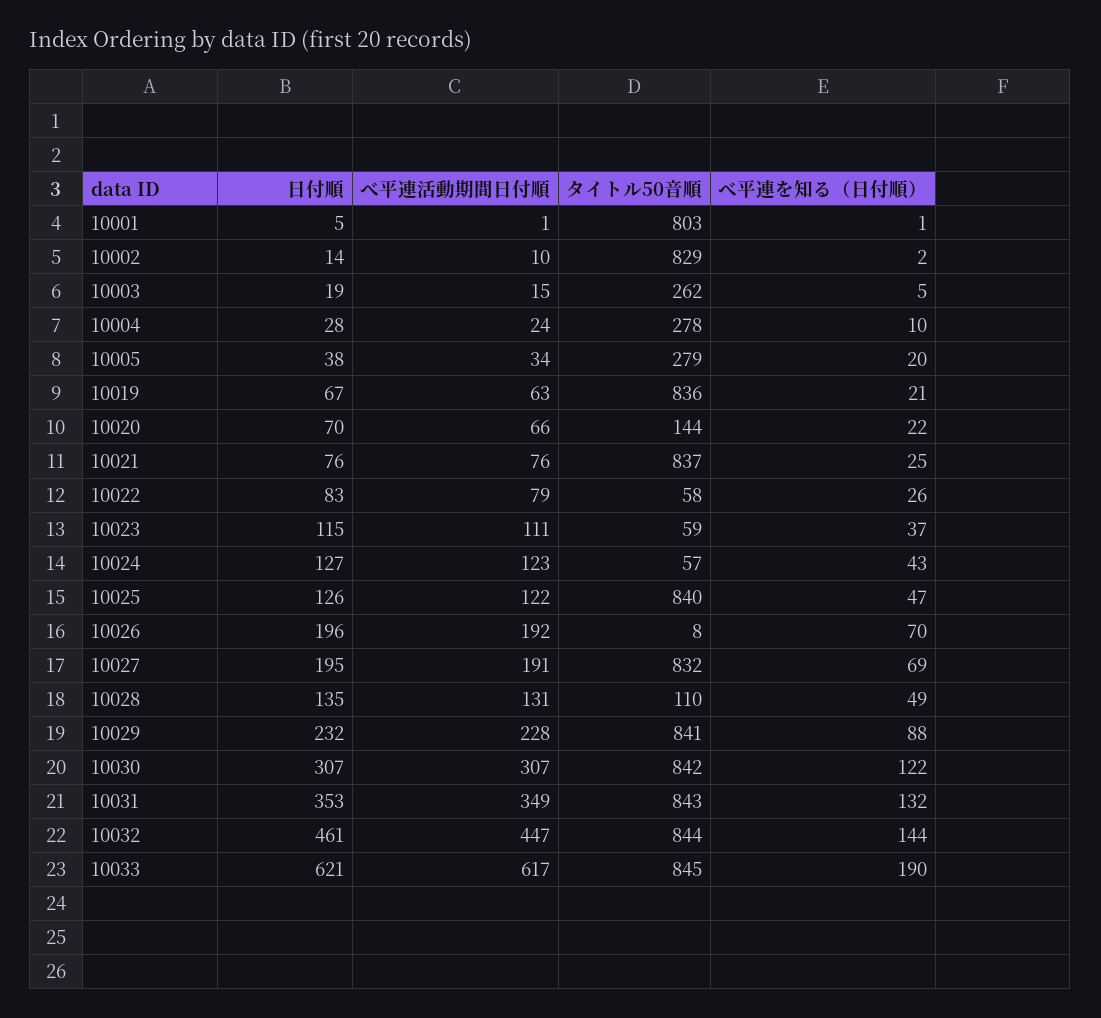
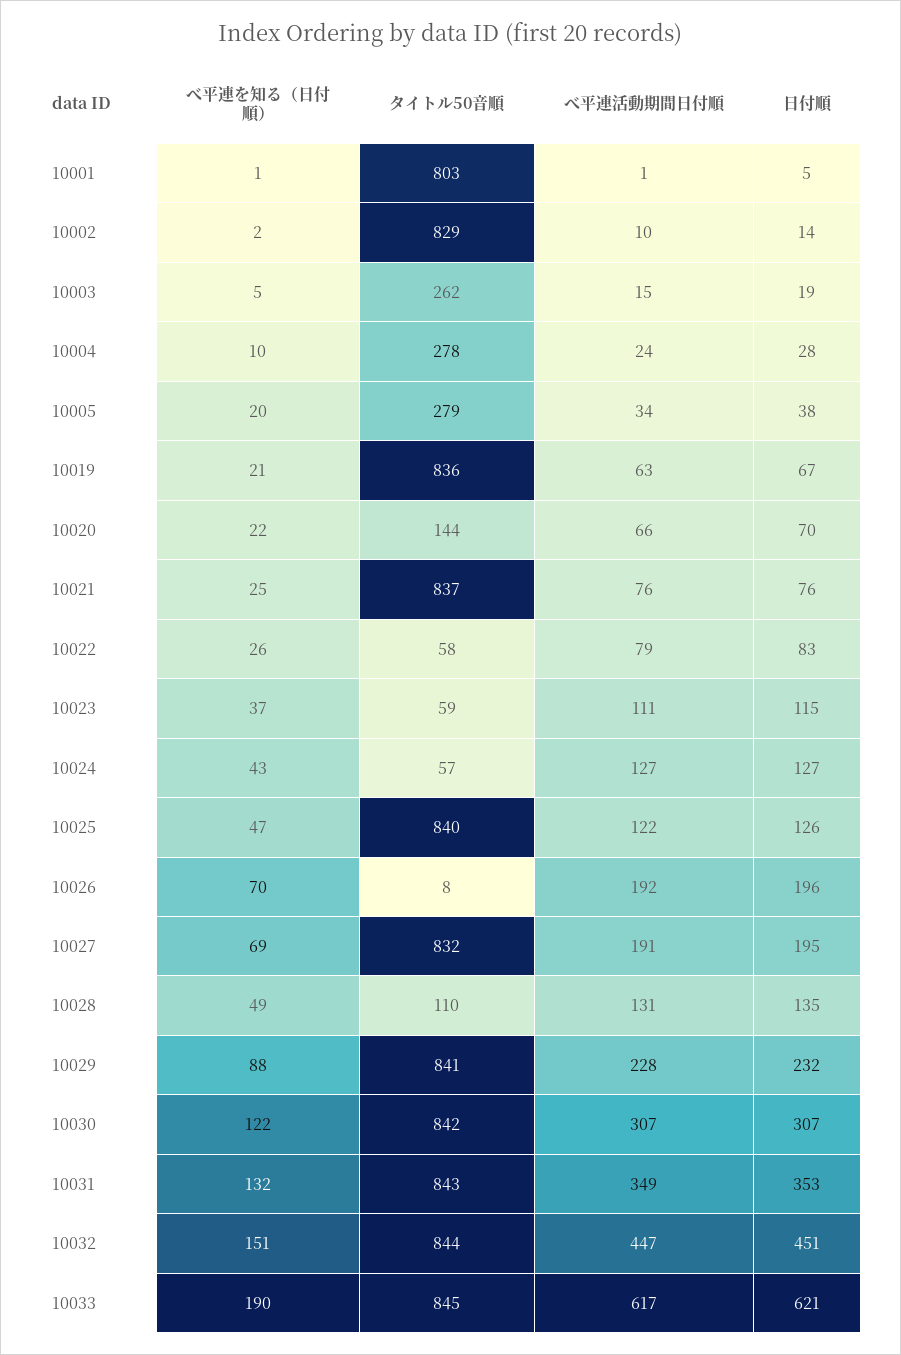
  {
    "日付順": {
      "10001": 5,
      "10002": 14,
      "10003": 19,
      "10004": 28,
      "10005": 38,
      "10019": 67,
      "10020": 70,
      "10021": 76,
      "10022": 83,
      "10023": 115,
      "10024": 127,
      "10025": 126,
      "10026": 196,
      "10027": 195,
      "10028": 135,
      "10029": 232,
      "10030": 307,
      "10031": 353,
-     "10032": 461,
+     "10032": 451,
      "10033": 621
    },
    "べ平連活動期間日付順": {
      "10001": 1,
      "10002": 10,
      "10003": 15,
      "10004": 24,
      "10005": 34,
      "10019": 63,
      "10020": 66,
      "10021": 76,
      "10022": 79,
      "10023": 111,
-     "10024": 123,
+     "10024": 127,
      "10025": 122,
      "10026": 192,
      "10027": 191,
      "10028": 131,
      "10029": 228,
      "10030": 307,
      "10031": 349,
      "10032": 447,
      "10033": 617
    },
    "タイトル50音順": {
      "10001": 803,
      "10002": 829,
      "10003": 262,
      "10004": 278,
      "10005": 279,
      "10019": 836,
      "10020": 144,
      "10021": 837,
      "10022": 58,
      "10023": 59,
      "10024": 57,
      "10025": 840,
      "10026": 8,
      "10027": 832,
      "10028": 110,
      "10029": 841,
      "10030": 842,
      "10031": 843,
      "10032": 844,
      "10033": 845
    },
    "べ平連を知る（日付順）": {
      "10001": 1,
      "10002": 2,
      "10003": 5,
      "10004": 10,
      "10005": 20,
      "10019": 21,
      "10020": 22,
      "10021": 25,
      "10022": 26,
      "10023": 37,
      "10024": 43,
      "10025": 47,
      "10026": 70,
      "10027": 69,
      "10028": 49,
      "10029": 88,
      "10030": 122,
      "10031": 132,
-     "10032": 144,
+     "10032": 151,
      "10033": 190
    }
  }

